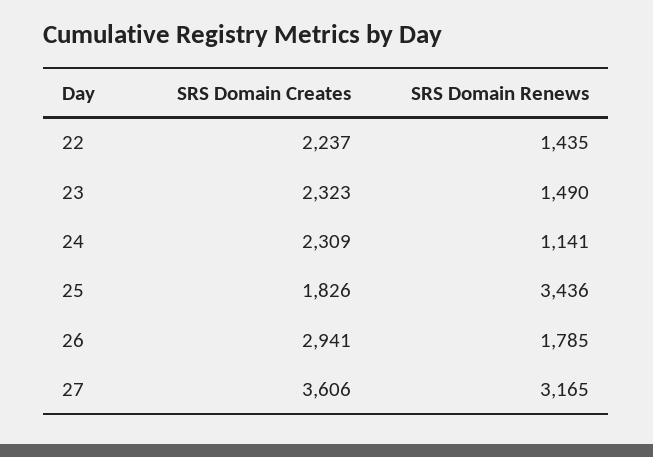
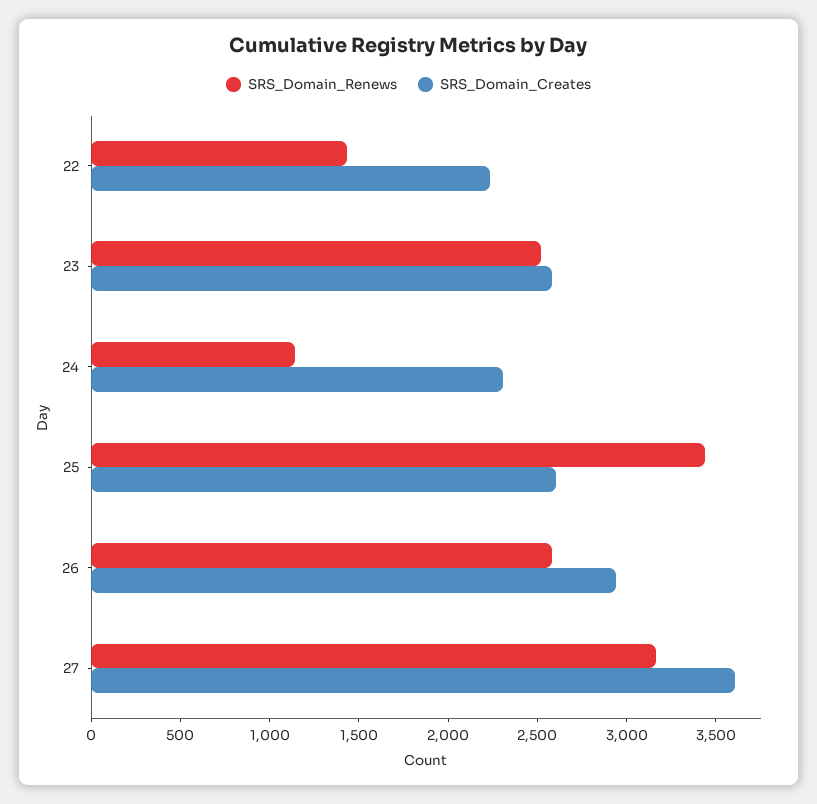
  {
    "SRS Domain Creates": {
      "22": 2237,
-     "23": 2323,
+     "23": 2600,
      "24": 2309,
-     "25": 1826,
+     "25": 2600,
      "26": 2941,
      "27": 3606
    },
    "SRS Domain Renews": {
      "22": 1435,
-     "23": 1490,
+     "23": 2500,
      "24": 1141,
      "25": 3436,
-     "26": 1785,
+     "26": 2600,
      "27": 3165
    }
  }

